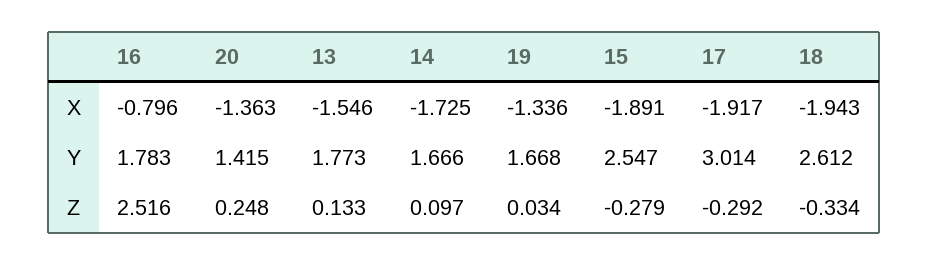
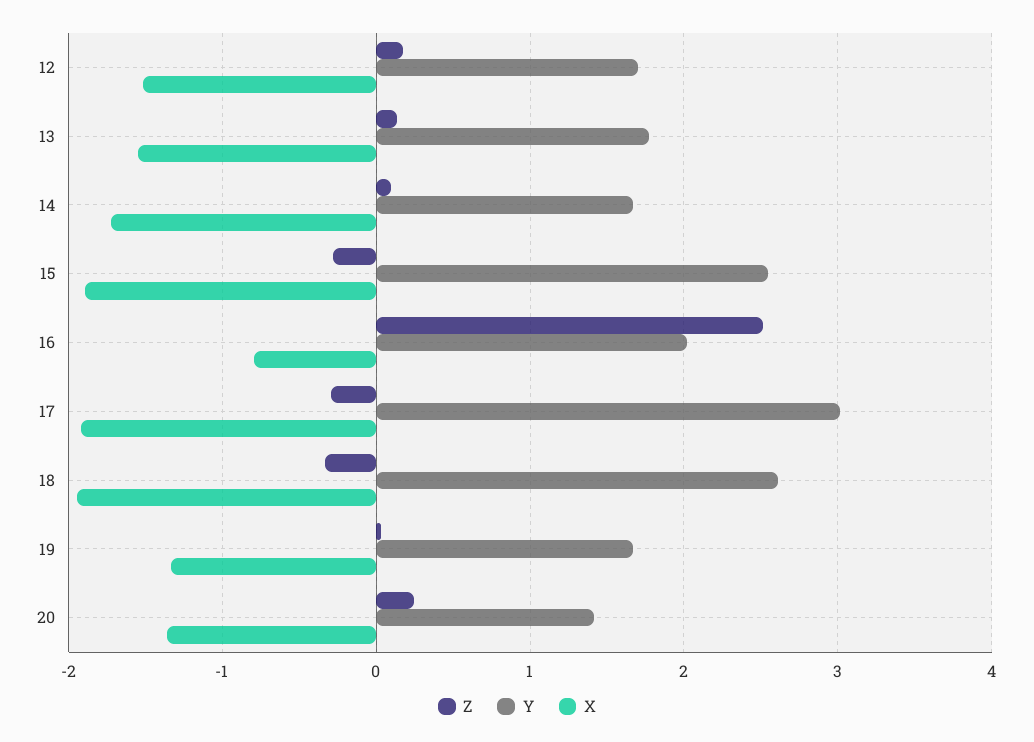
  {
    "X": {
      "16": -0.796,
      "20": -1.363,
      "13": -1.546,
      "14": -1.725,
      "19": -1.336,
      "15": -1.891,
      "17": -1.917,
-     "18": -1.943
+     "18": -1.943,
+     "12": -1.5
    },
    "Y": {
-     "16": 1.783,
+     "16": 2,
      "20": 1.415,
      "13": 1.773,
      "14": 1.666,
      "19": 1.668,
      "15": 2.547,
      "17": 3.014,
-     "18": 2.612
+     "18": 2.612,
+     "12": 1.7
    },
    "Z": {
      "16": 2.516,
      "20": 0.248,
      "13": 0.133,
      "14": 0.097,
      "19": 0.034,
      "15": -0.279,
      "17": -0.292,
-     "18": -0.334
+     "18": -0.334,
+     "12": 0.2
    }
  }

